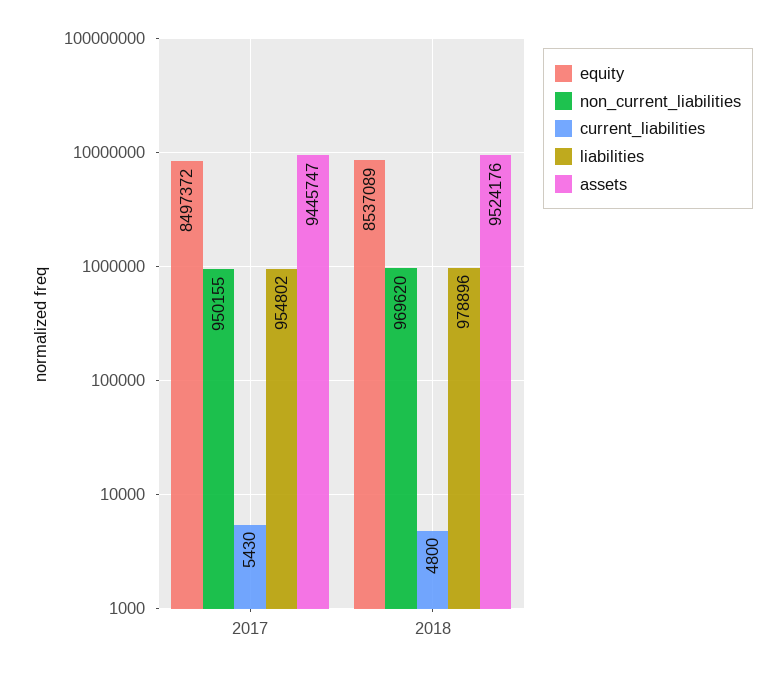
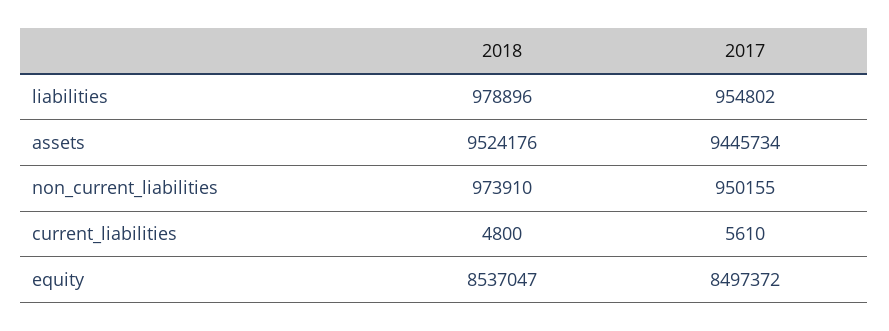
  {
    "equity": {
      "2017": 8497372,
-     "2018": 8537089
+     "2018": 8537047
    },
    "non_current_liabilities": {
      "2017": 950155,
-     "2018": 969620
+     "2018": 973910
    },
    "current_liabilities": {
-     "2017": 5430,
+     "2017": 5610,
      "2018": 4800
    },
    "liabilities": {
      "2017": 954802,
      "2018": 978896
    },
    "assets": {
-     "2017": 9445747,
+     "2017": 9445734,
      "2018": 9524176
    }
  }

